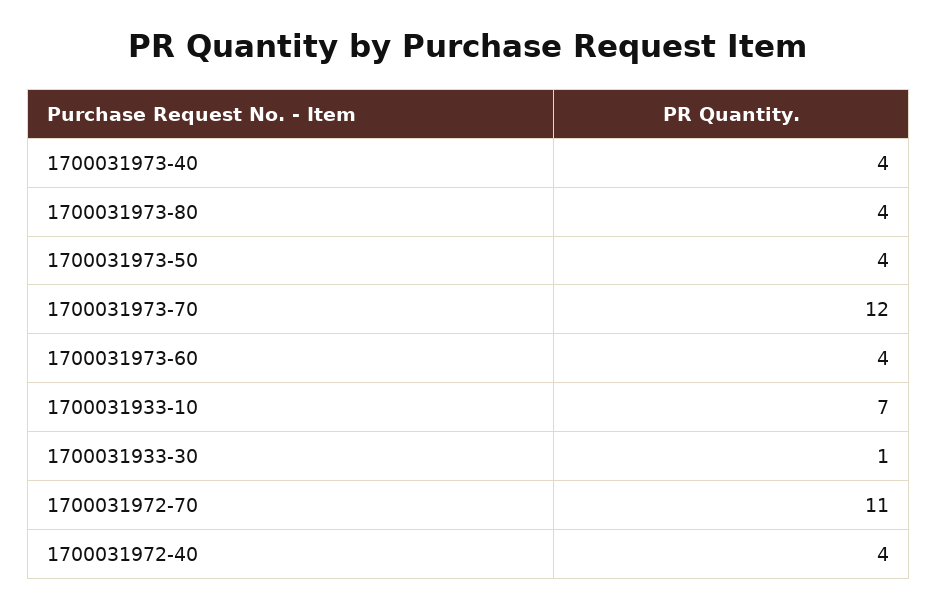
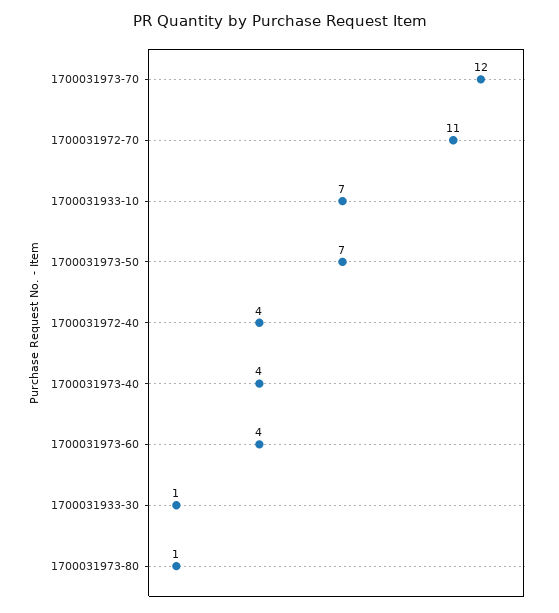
  {
    "1700031973-40": 4,
-   "1700031973-80": 4,
+   "1700031973-80": 1,
-   "1700031973-50": 4,
+   "1700031973-50": 7,
    "1700031973-70": 12,
    "1700031973-60": 4,
    "1700031933-10": 7,
    "1700031933-30": 1,
    "1700031972-70": 11,
    "1700031972-40": 4
  }

